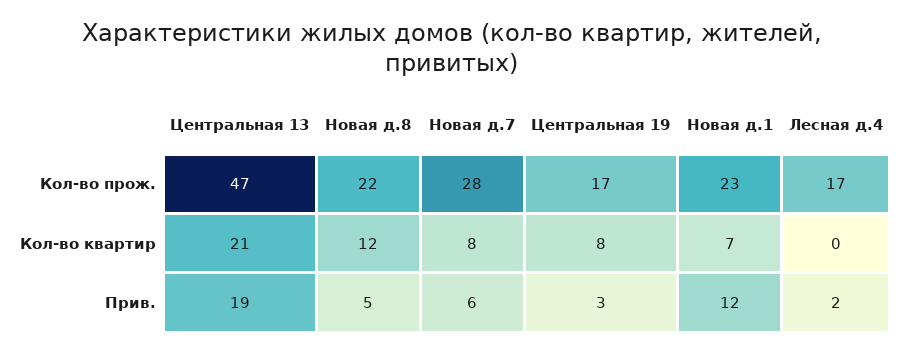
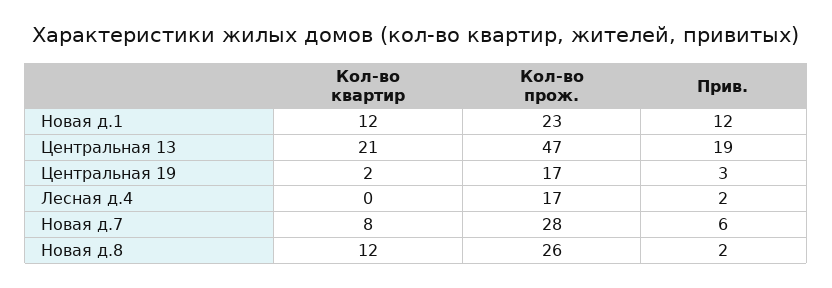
  {
    "Центральная 13": {
      "Кол-во прож.": 47,
      "Кол-во квартир": 21,
      "Прив.": 19
    },
    "Новая д.8": {
-     "Кол-во прож.": 22,
+     "Кол-во прож.": 26,
      "Кол-во квартир": 12,
-     "Прив.": 5
+     "Прив.": 2
    },
    "Новая д.7": {
      "Кол-во прож.": 28,
      "Кол-во квартир": 8,
      "Прив.": 6
    },
    "Центральная 19": {
      "Кол-во прож.": 17,
-     "Кол-во квартир": 8,
+     "Кол-во квартир": 2,
      "Прив.": 3
    },
    "Новая д.1": {
      "Кол-во прож.": 23,
-     "Кол-во квартир": 7,
+     "Кол-во квартир": 12,
      "Прив.": 12
    },
    "Лесная д.4": {
      "Кол-во прож.": 17,
      "Кол-во квартир": 0,
      "Прив.": 2
    }
  }

